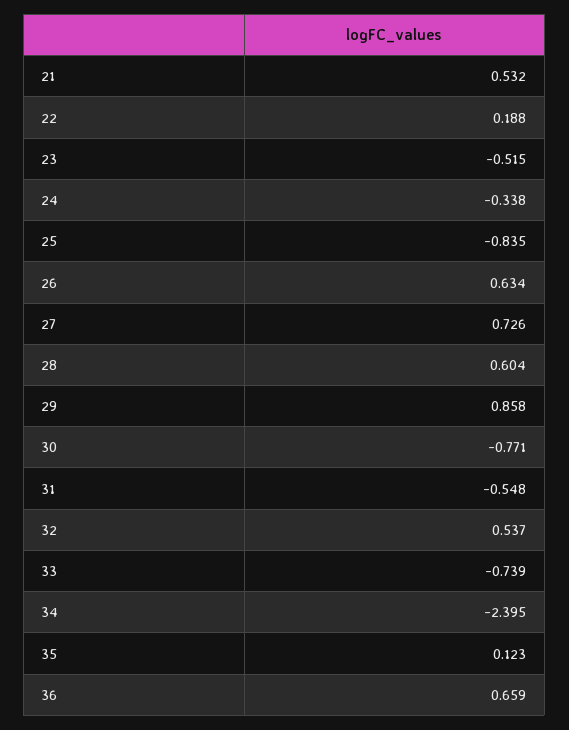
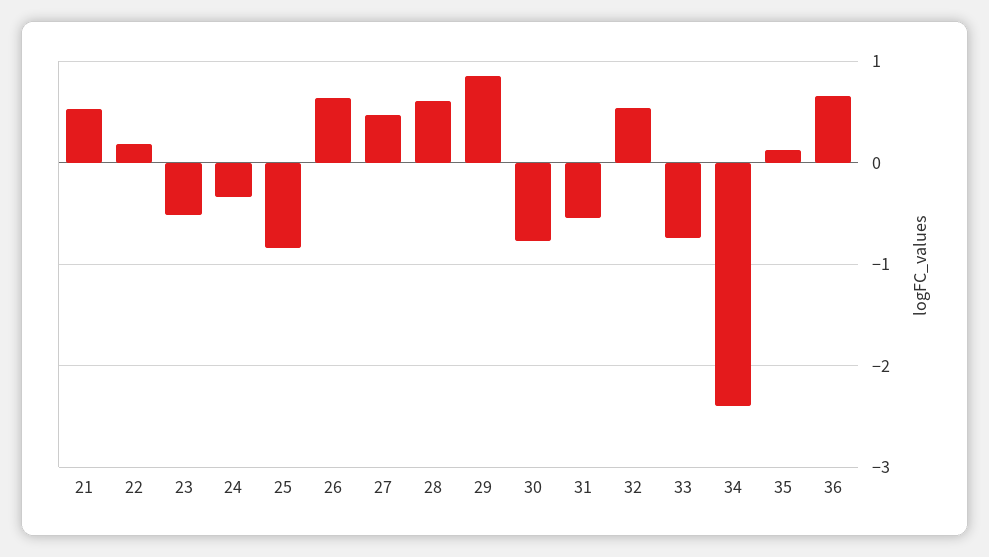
  {
    "21": 0.532,
    "22": 0.188,
    "23": -0.515,
    "24": -0.338,
    "25": -0.835,
    "26": 0.634,
-   "27": 0.726,
+   "27": 0.5,
    "28": 0.604,
    "29": 0.858,
    "30": -0.771,
    "31": -0.548,
    "32": 0.537,
    "33": -0.739,
    "34": -2.395,
    "35": 0.123,
    "36": 0.659
  }

